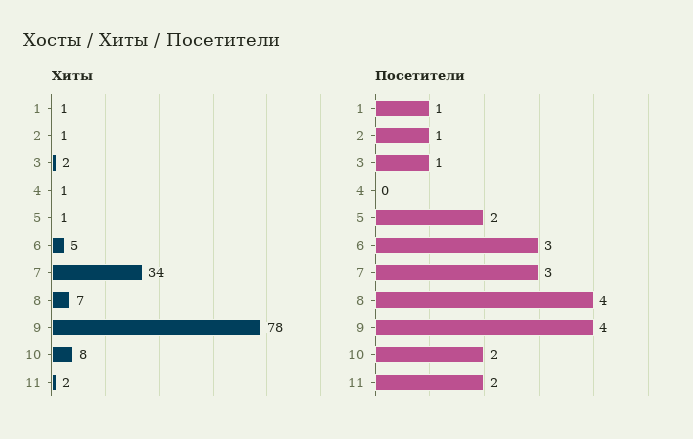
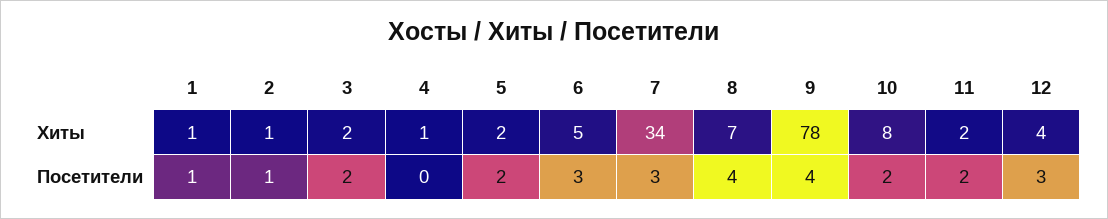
  {
    "Хиты": {
      "1": 1,
      "2": 1,
      "3": 2,
      "4": 1,
-     "5": 1,
+     "5": 2,
      "6": 5,
      "7": 34,
      "8": 7,
      "9": 78,
      "10": 8,
-     "11": 2
+     "11": 2,
+     "12": 4
    },
    "Посетители": {
      "1": 1,
      "2": 1,
-     "3": 1,
+     "3": 2,
      "4": 0,
      "5": 2,
      "6": 3,
      "7": 3,
      "8": 4,
      "9": 4,
      "10": 2,
-     "11": 2
+     "11": 2,
+     "12": 3
    }
  }

